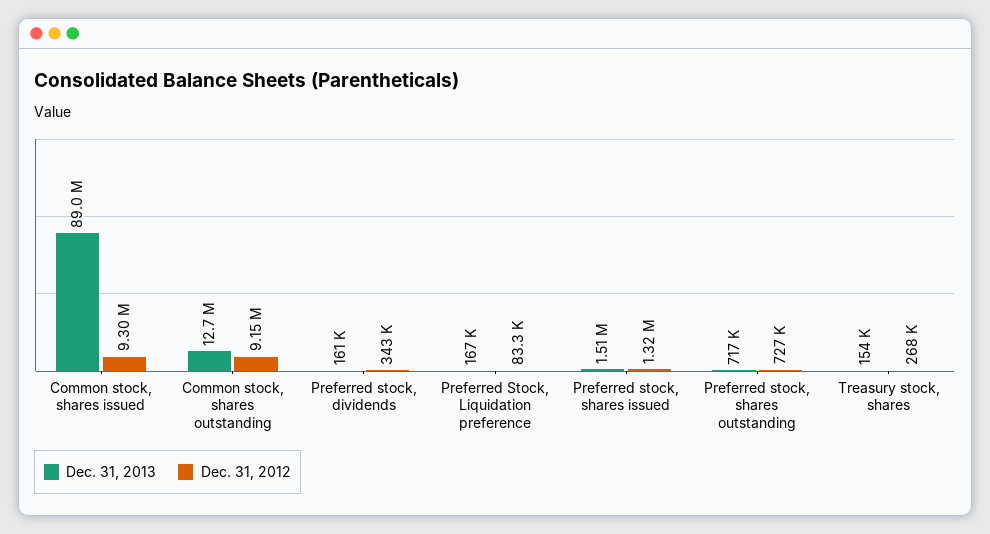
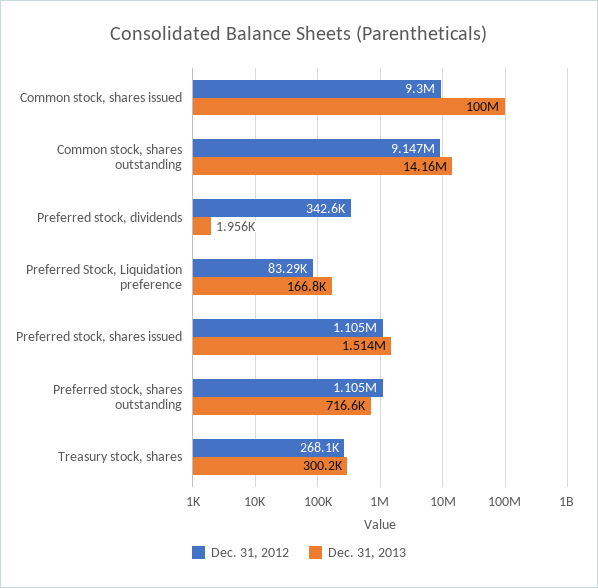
  {
    "Dec. 31, 2013": {
-     "Common stock, shares issued": 89000000,
+     "Common stock, shares issued": 100000000,
-     "Common stock, shares outstanding": 12700000,
+     "Common stock, shares outstanding": 14160000,
-     "Preferred stock, dividends": 161000,
+     "Preferred stock, dividends": 1956,
      "Preferred Stock, Liquidation preference": 166800,
      "Preferred stock, shares issued": 1514000,
      "Preferred stock, shares outstanding": 716600,
-     "Treasury stock, shares": 154000
+     "Treasury stock, shares": 300200
    },
    "Dec. 31, 2012": {
      "Common stock, shares issued": 9300000,
      "Common stock, shares outstanding": 9147000,
      "Preferred stock, dividends": 342600,
      "Preferred Stock, Liquidation preference": 83290,
-     "Preferred stock, shares issued": 1320000,
+     "Preferred stock, shares issued": 1105000,
-     "Preferred stock, shares outstanding": 727000,
+     "Preferred stock, shares outstanding": 1105000,
      "Treasury stock, shares": 268100
    }
  }

